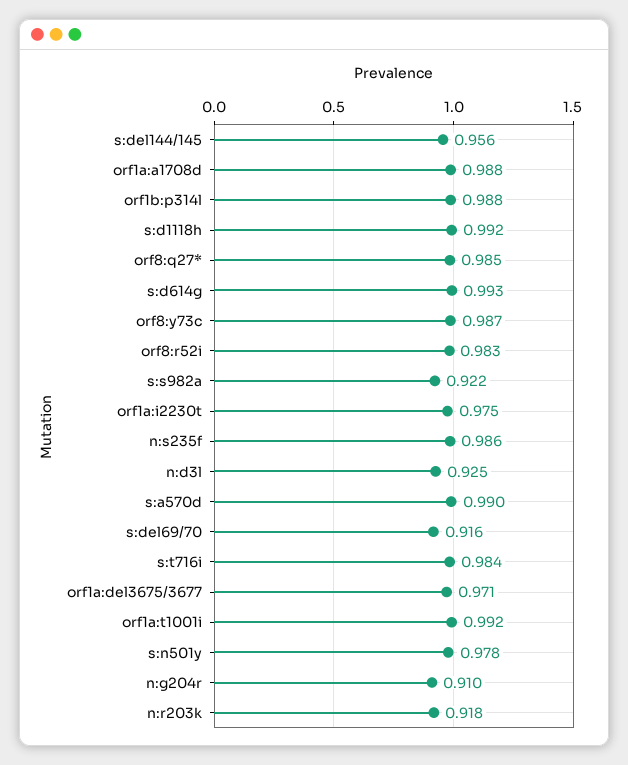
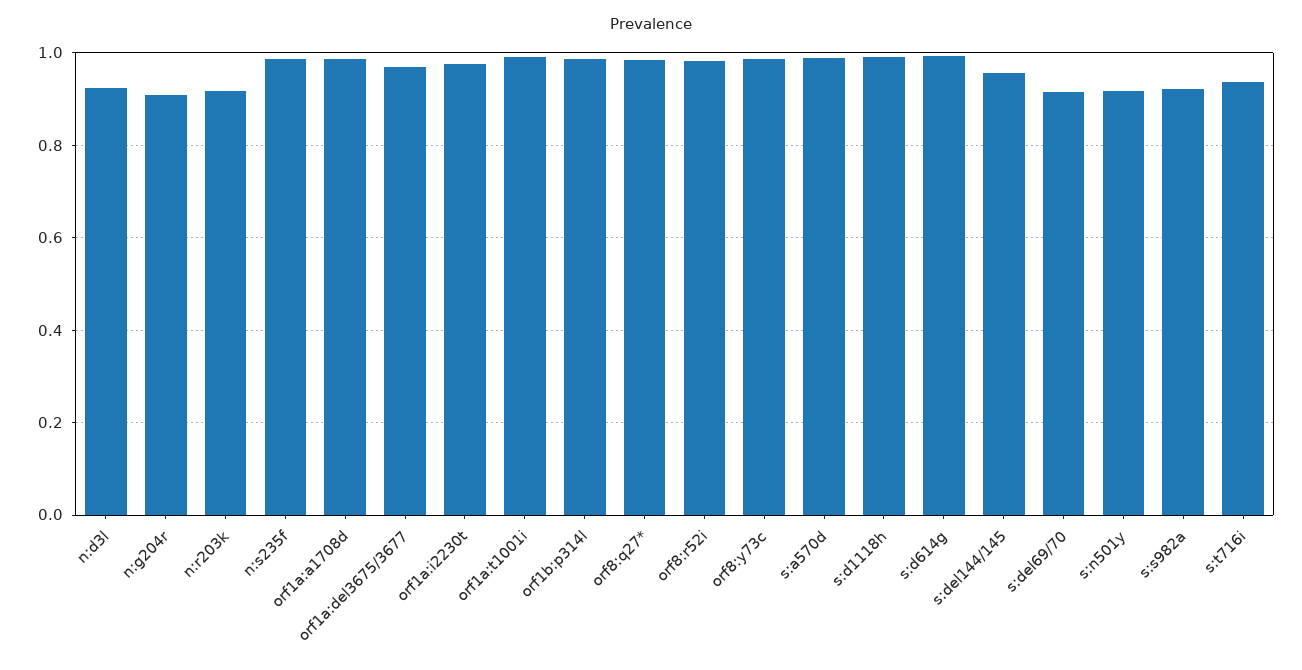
  {
    "s:del144/145": 0.956,
    "orf1a:a1708d": 0.988,
    "orf1b:p314l": 0.988,
    "s:d1118h": 0.992,
    "orf8:q27*": 0.985,
    "s:d614g": 0.993,
    "orf8:y73c": 0.987,
    "orf8:r52i": 0.983,
    "s:s982a": 0.922,
    "orf1a:i2230t": 0.975,
    "n:s235f": 0.986,
    "n:d3l": 0.925,
    "s:a570d": 0.99,
    "s:del69/70": 0.916,
-   "s:t716i": 0.984,
+   "s:t716i": 0.94,
    "orf1a:del3675/3677": 0.971,
    "orf1a:t1001i": 0.992,
-   "s:n501y": 0.978,
+   "s:n501y": 0.92,
    "n:g204r": 0.91,
    "n:r203k": 0.918
  }

